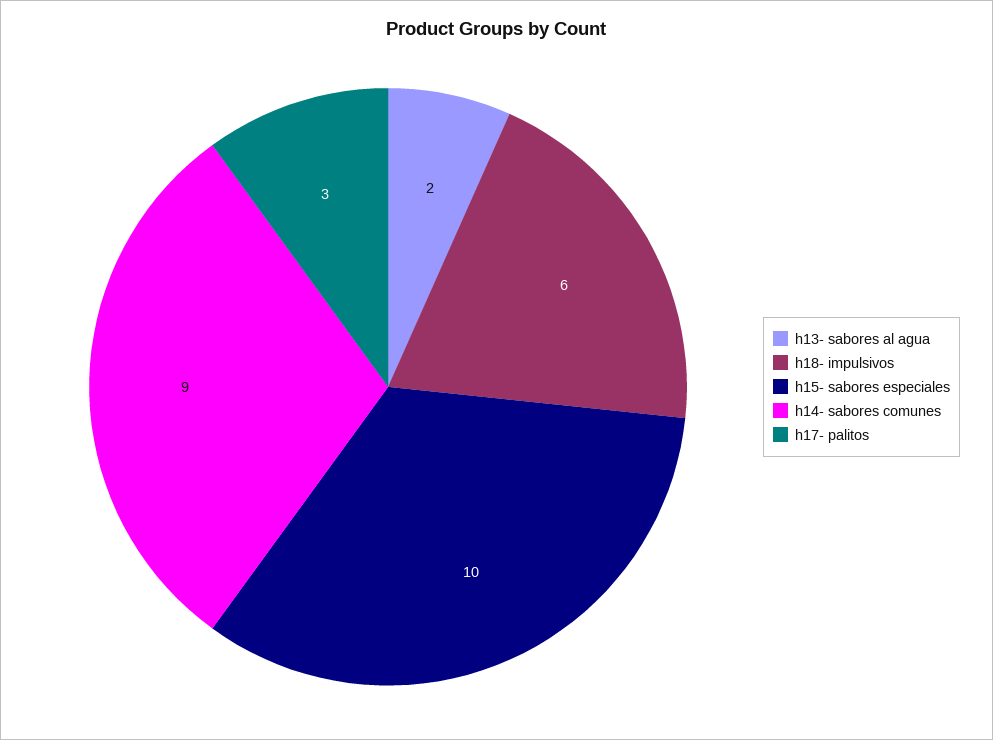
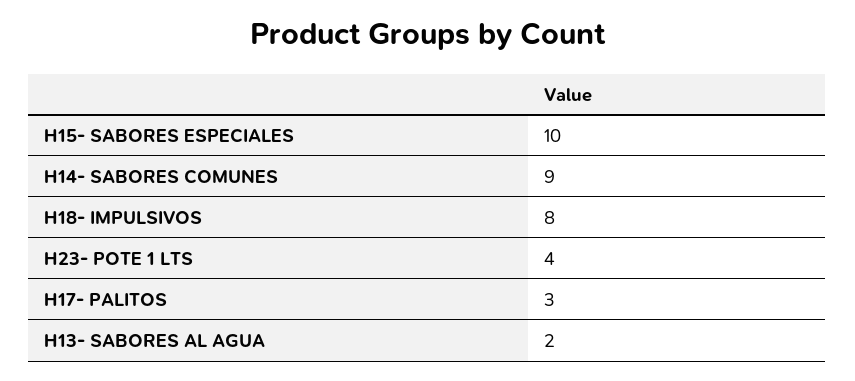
  {
    "h13- sabores al agua": 2,
-   "h18- impulsivos": 6,
+   "h18- impulsivos": 8,
    "h15- sabores especiales": 10,
    "h14- sabores comunes": 9,
-   "h17- palitos": 3
+   "h17- palitos": 3,
+   "H23- POTE 1 LTS": 4
  }

